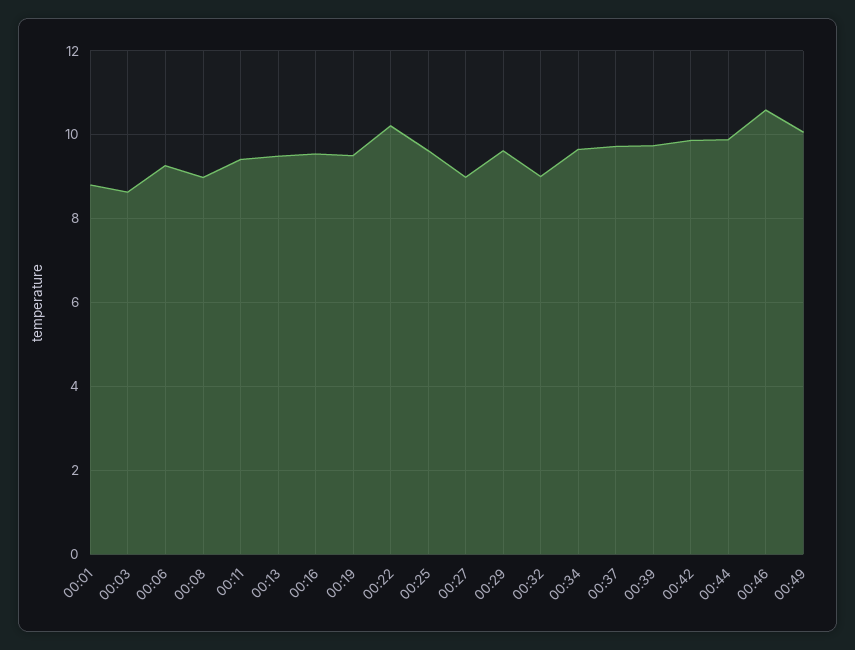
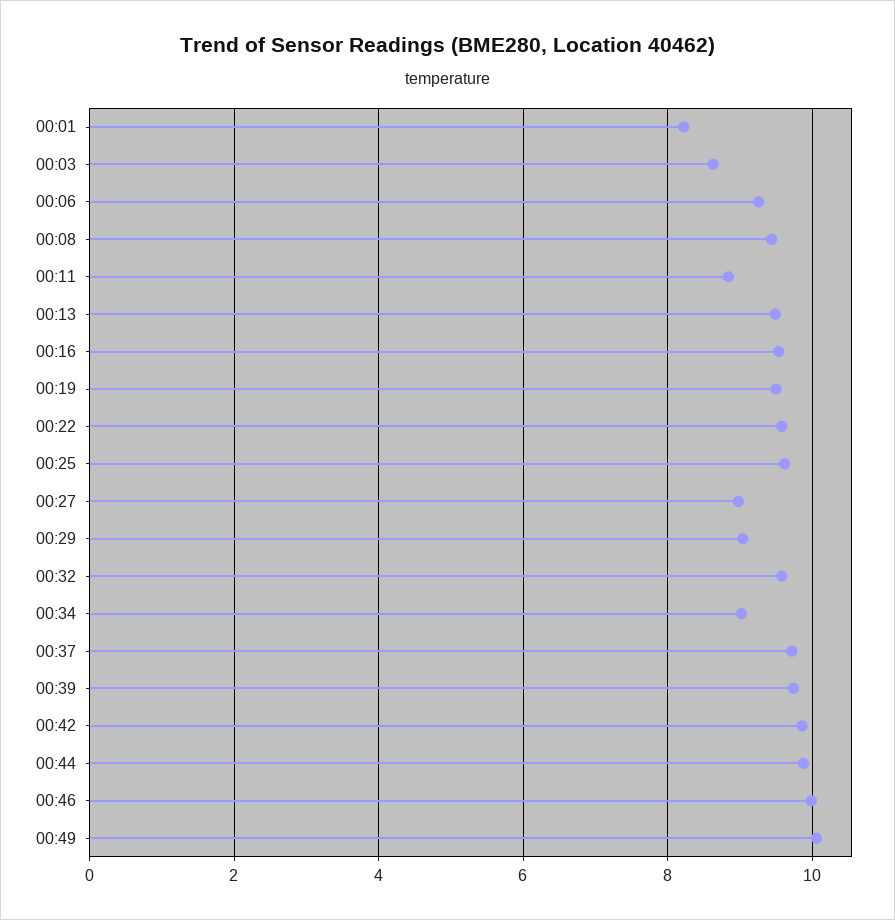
  {
-   "00:01": 8.8,
+   "00:01": 8.2,
    "00:03": 8.6,
    "00:06": 9.2,
-   "00:08": 9,
+   "00:08": 9.4,
-   "00:11": 9.4,
+   "00:11": 8.8,
    "00:13": 9.4,
    "00:16": 9.6,
    "00:19": 9.6,
-   "00:22": 10.2,
+   "00:22": 9.6,
    "00:25": 9.6,
    "00:27": 9,
-   "00:29": 9.6,
+   "00:29": 9,
-   "00:32": 9,
+   "00:32": 9.6,
-   "00:34": 9.6,
+   "00:34": 9,
    "00:37": 9.8,
    "00:39": 9.8,
    "00:42": 9.8,
    "00:44": 9.8,
-   "00:46": 10.6,
+   "00:46": 10,
    "00:49": 10
  }

